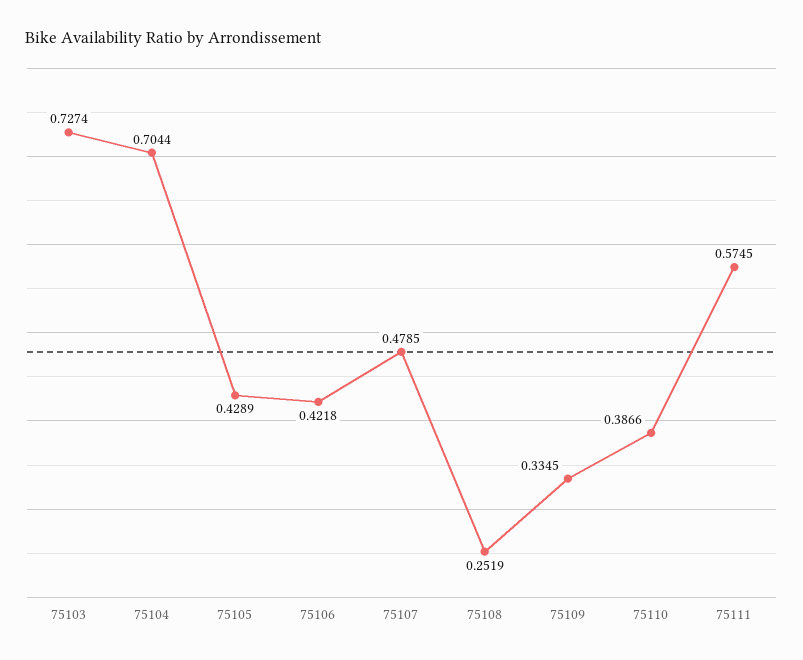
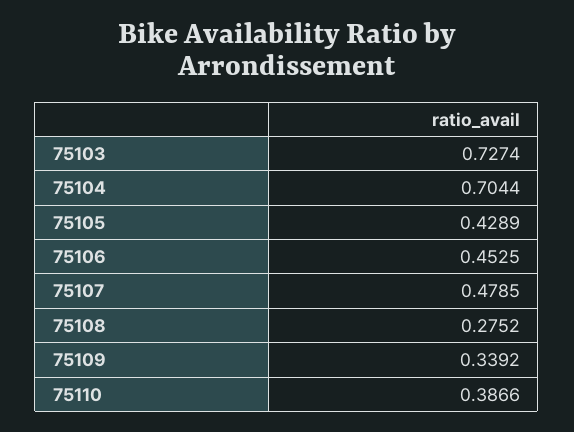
  {
    "75103": 0.7274,
    "75104": 0.7044,
    "75105": 0.4289,
-   "75106": 0.4218,
+   "75106": 0.4525,
    "75107": 0.4785,
-   "75108": 0.2519,
+   "75108": 0.2752,
-   "75109": 0.3345,
+   "75109": 0.3392,
-   "75110": 0.3866,
+   "75110": 0.3866
-   "75111": 0.5745
  }

